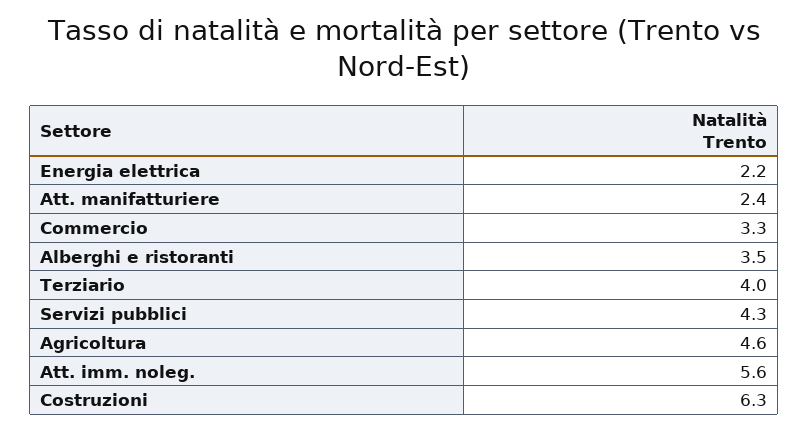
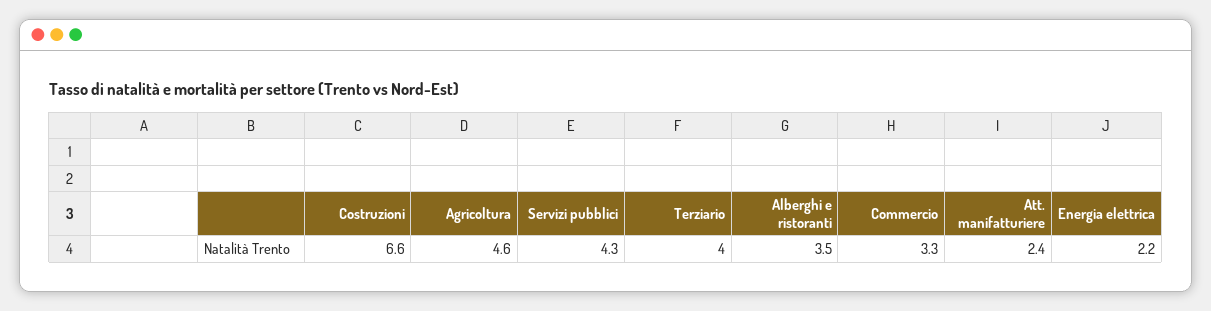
  {
    "Energia elettrica": 2.2,
    "Att. manifatturiere": 2.4,
    "Commercio": 3.3,
    "Alberghi e ristoranti": 3.5,
    "Terziario": 4,
    "Servizi pubblici": 4.3,
    "Agricoltura": 4.6,
-   "Att. imm. noleg.": 5.6,
-   "Costruzioni": 6.3
+   "Costruzioni": 6.6
  }

